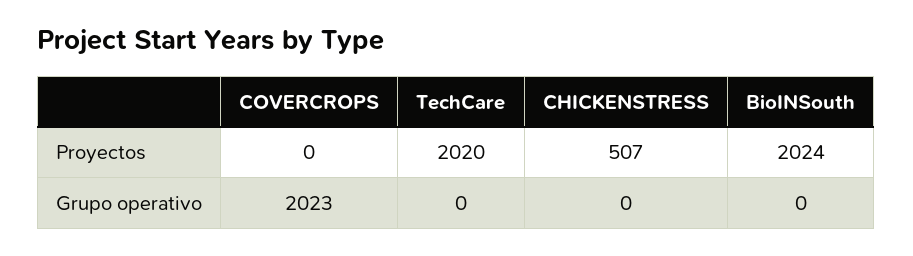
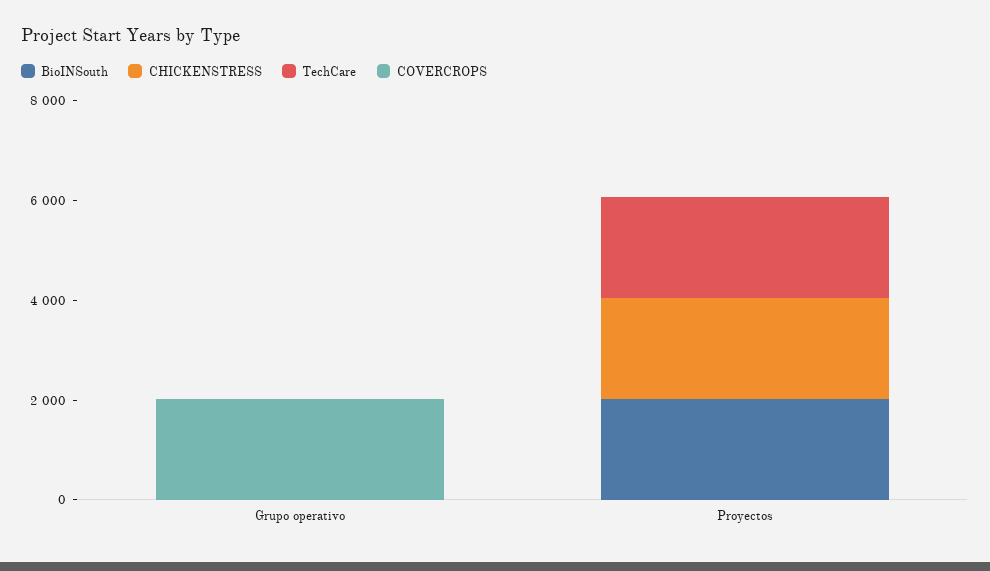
  {
    "COVERCROPS": {
      "Proyectos": 0,
      "Grupo operativo": 2023
    },
    "TechCare": {
      "Proyectos": 2020,
      "Grupo operativo": 0
    },
    "CHICKENSTRESS": {
-     "Proyectos": 507,
+     "Proyectos": 2000,
      "Grupo operativo": 0
    },
    "BioINSouth": {
      "Proyectos": 2024,
      "Grupo operativo": 0
    }
  }

